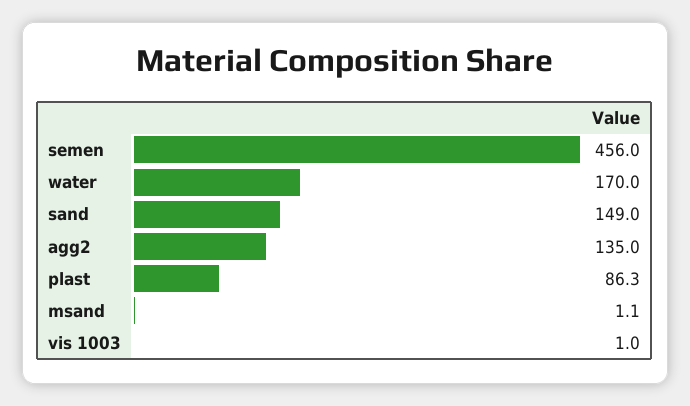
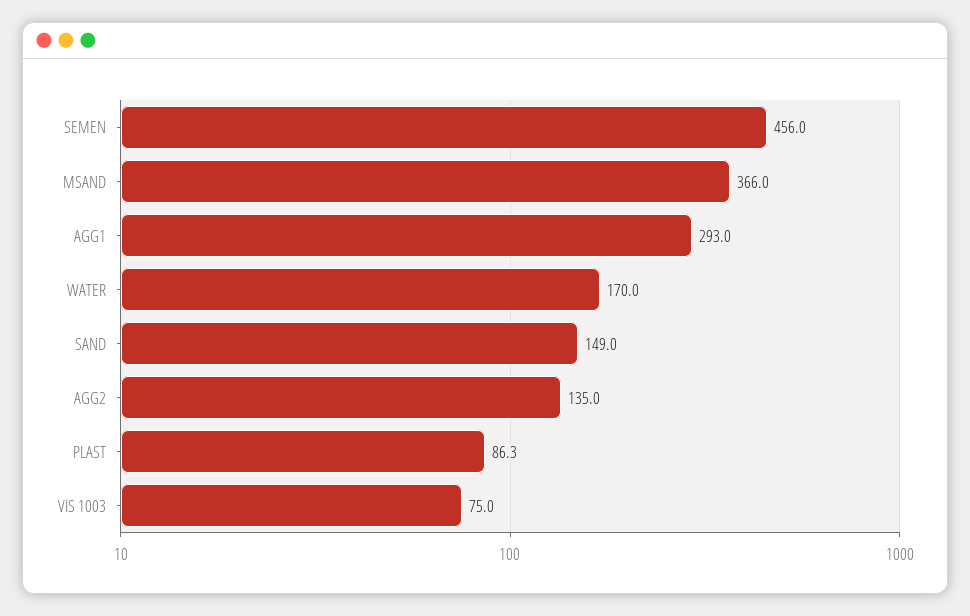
  {
    "semen": 456,
    "water": 170,
    "sand": 149,
    "agg2": 135,
    "plast": 86.3,
-   "msand": 1.1,
+   "msand": 366,
-   "vis 1003": 1
+   "vis 1003": 75,
+   "AGG1": 293
  }

